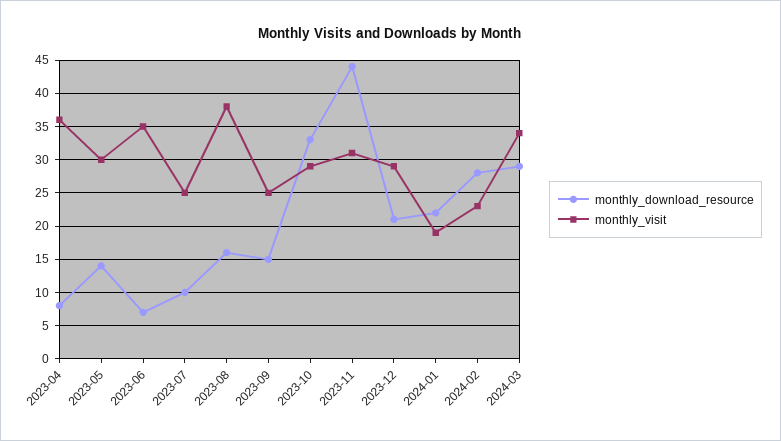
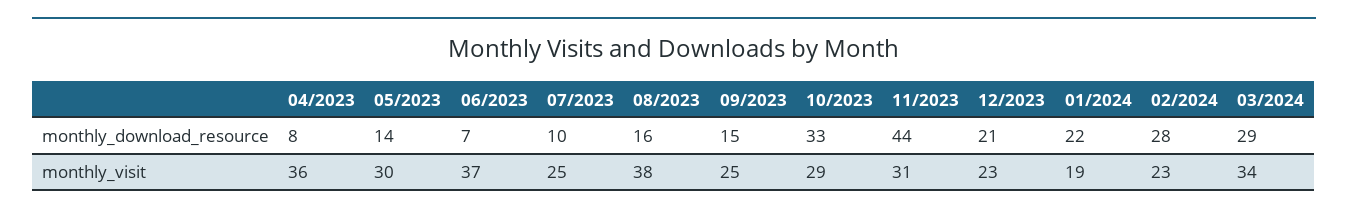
  {
    "monthly_download_resource": {
      "2023-04": 8,
      "2023-05": 14,
      "2023-06": 7,
      "2023-07": 10,
      "2023-08": 16,
      "2023-09": 15,
      "2023-10": 33,
      "2023-11": 44,
      "2023-12": 21,
      "2024-01": 22,
      "2024-02": 28,
      "2024-03": 29
    },
    "monthly_visit": {
      "2023-04": 36,
      "2023-05": 30,
-     "2023-06": 35,
+     "2023-06": 37,
      "2023-07": 25,
      "2023-08": 38,
      "2023-09": 25,
      "2023-10": 29,
      "2023-11": 31,
-     "2023-12": 29,
+     "2023-12": 23,
      "2024-01": 19,
      "2024-02": 23,
      "2024-03": 34
    }
  }

